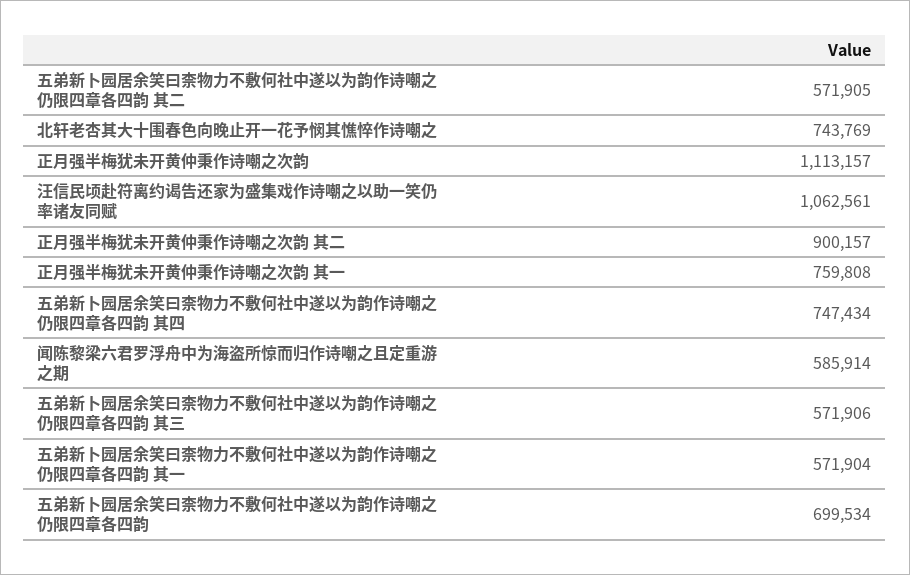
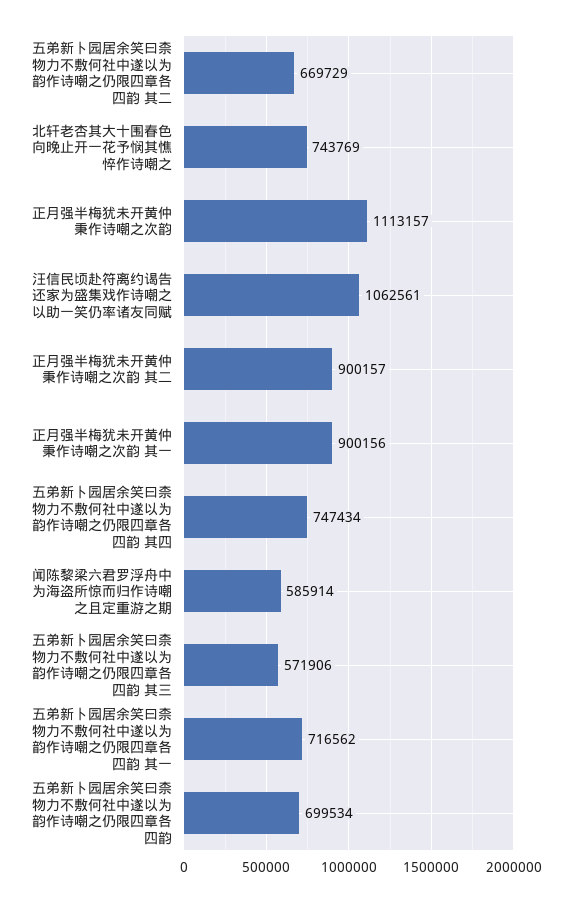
  {
-   "五弟新卜园居余笑曰柰物力不敷何社中遂以为韵作诗嘲之仍限四章各四韵 其二": 571905,
+   "五弟新卜园居余笑曰柰物力不敷何社中遂以为韵作诗嘲之仍限四章各四韵 其二": 669729,
    "北轩老杏其大十围春色向晚止开一花予悯其憔悴作诗嘲之": 743769,
    "正月强半梅犹未开黄仲秉作诗嘲之次韵": 1113157,
    "汪信民顷赴符离约谒告还家为盛集戏作诗嘲之以助一笑仍率诸友同赋": 1062561,
    "正月强半梅犹未开黄仲秉作诗嘲之次韵 其二": 900157,
-   "正月强半梅犹未开黄仲秉作诗嘲之次韵 其一": 759808,
+   "正月强半梅犹未开黄仲秉作诗嘲之次韵 其一": 900156,
    "五弟新卜园居余笑曰柰物力不敷何社中遂以为韵作诗嘲之仍限四章各四韵 其四": 747434,
    "闻陈黎梁六君罗浮舟中为海盗所惊而归作诗嘲之且定重游之期": 585914,
    "五弟新卜园居余笑曰柰物力不敷何社中遂以为韵作诗嘲之仍限四章各四韵 其三": 571906,
-   "五弟新卜园居余笑曰柰物力不敷何社中遂以为韵作诗嘲之仍限四章各四韵 其一": 571904,
+   "五弟新卜园居余笑曰柰物力不敷何社中遂以为韵作诗嘲之仍限四章各四韵 其一": 716562,
    "五弟新卜园居余笑曰柰物力不敷何社中遂以为韵作诗嘲之仍限四章各四韵": 699534
  }

